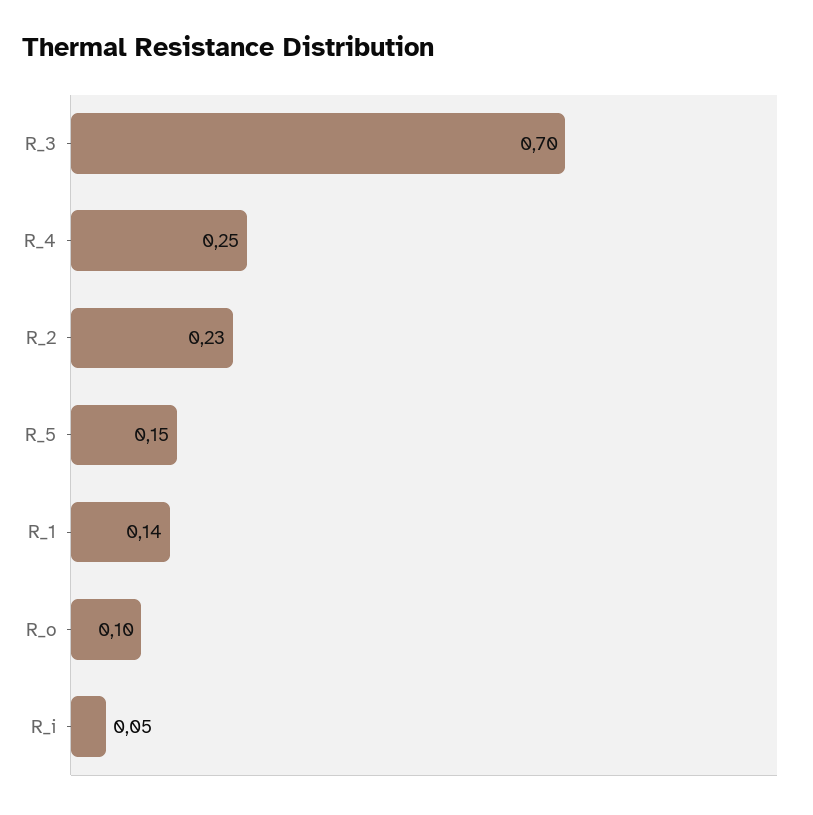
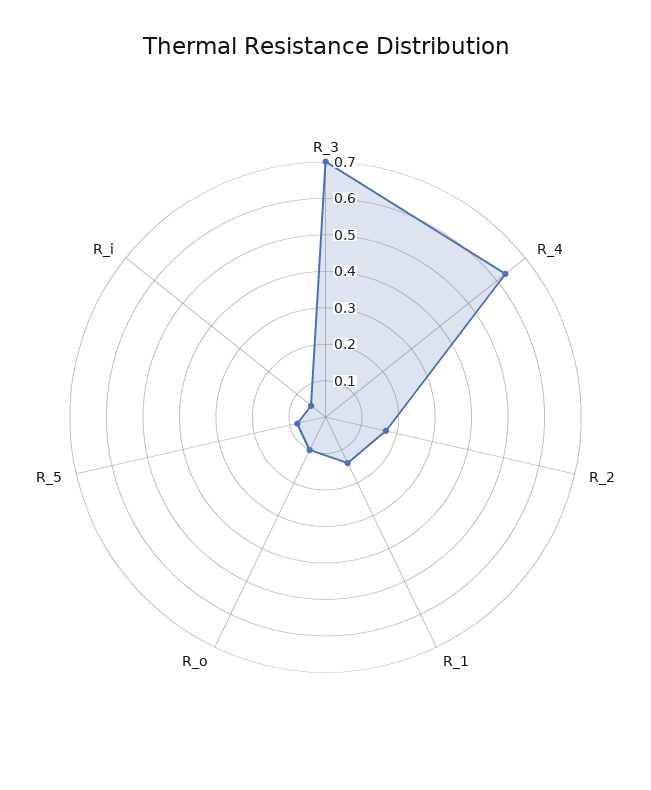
  {
    "R_3": 0.7,
-   "R_4": 0.25,
+   "R_4": 0.625,
-   "R_2": 0.23,
+   "R_2": 0.175,
-   "R_5": 0.15,
+   "R_5": 0.075,
    "R_1": 0.14,
    "R_o": 0.1,
    "R_i": 0.05
  }

